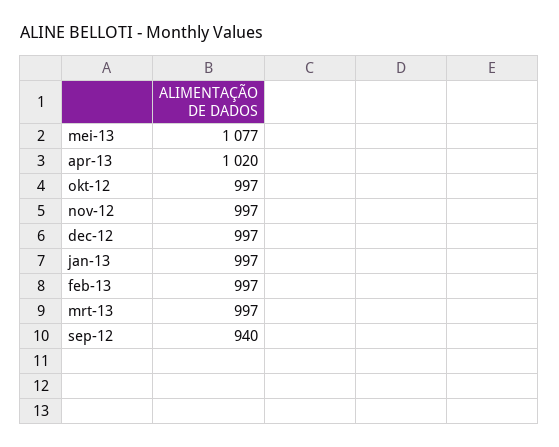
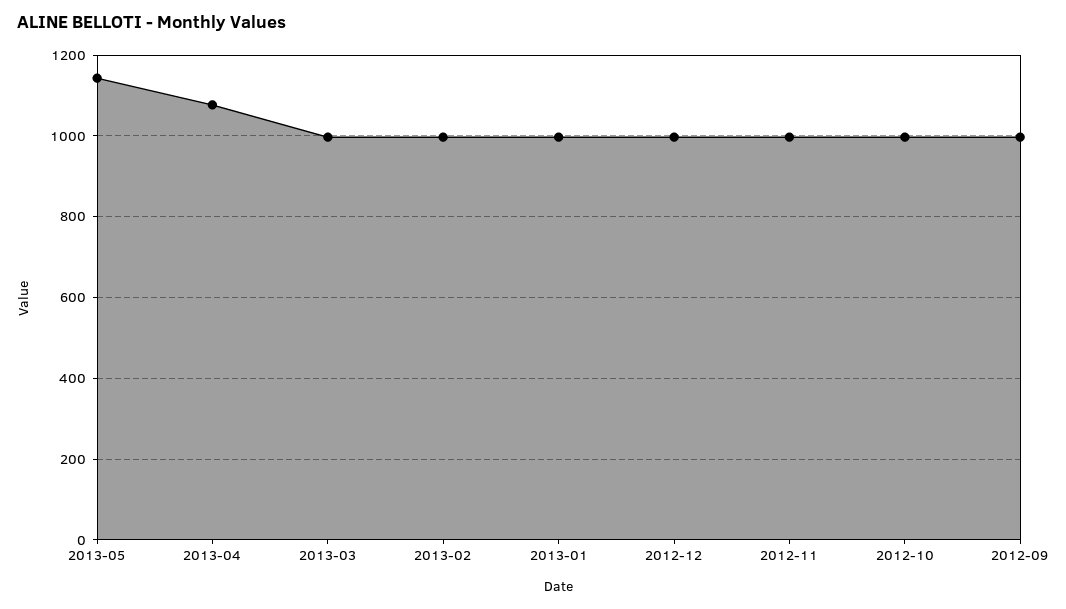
  {
-   "mei-13": 1077,
+   "mei-13": 1140,
-   "apr-13": 1020,
+   "apr-13": 1080,
    "okt-12": 997,
    "nov-12": 997,
    "dec-12": 997,
    "jan-13": 997,
    "feb-13": 997,
    "mrt-13": 997,
-   "sep-12": 940
+   "sep-12": 1000
  }

